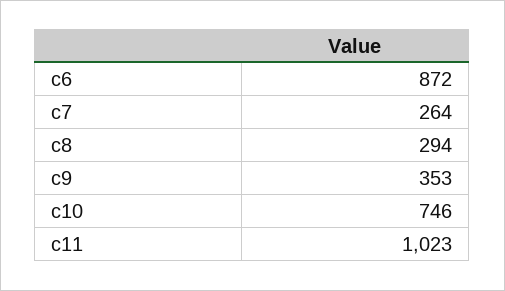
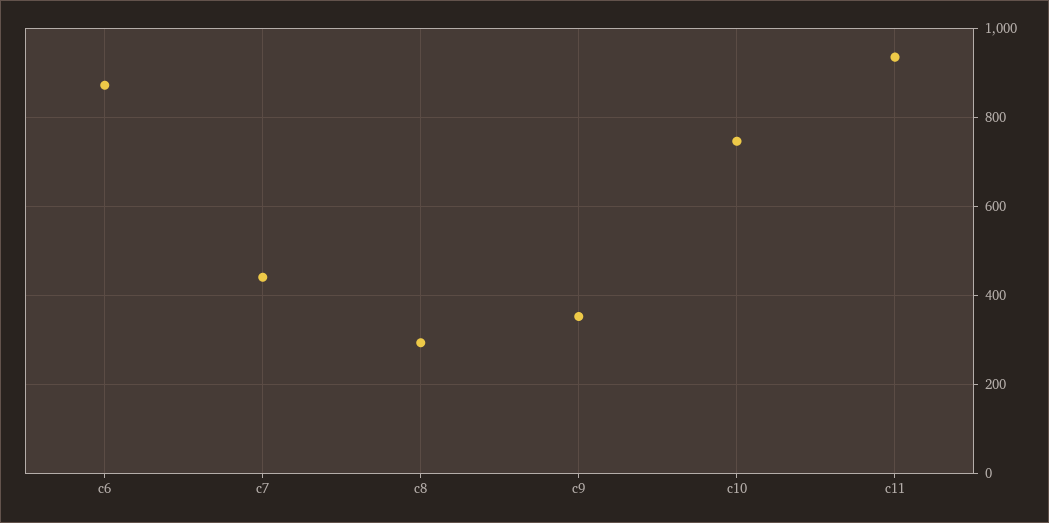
  {
    "c6": 872,
-   "c7": 264,
+   "c7": 440,
    "c8": 294,
    "c9": 353,
    "c10": 746,
-   "c11": 1023
+   "c11": 940
  }

